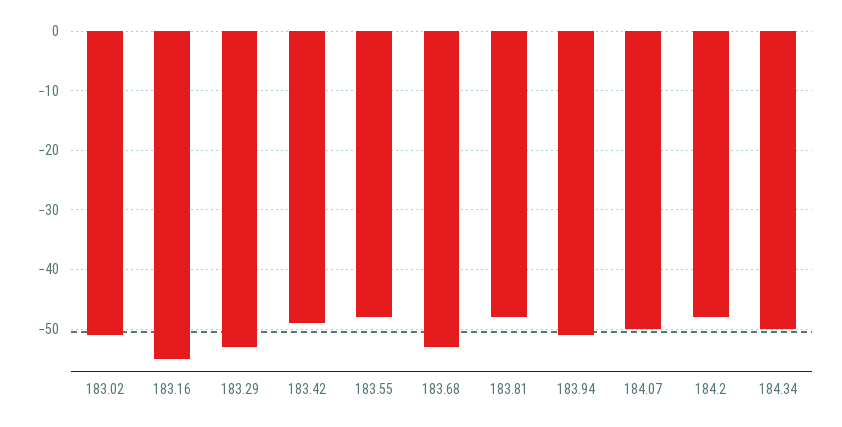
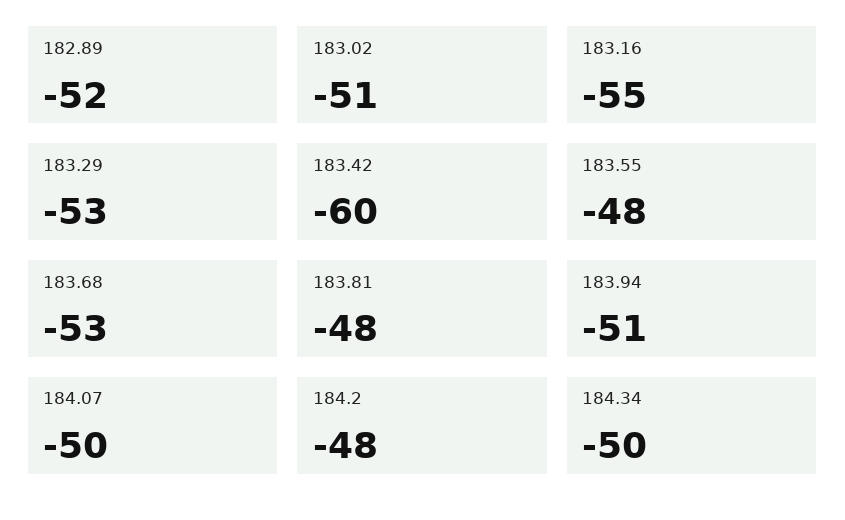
  {
    "183.02": -51,
    "183.16": -55,
    "183.29": -53,
-   "183.42": -50,
+   "183.42": -60,
    "183.55": -48,
    "183.68": -53,
    "183.81": -48,
    "183.94": -51,
    "184.07": -50,
    "184.2": -48,
-   "184.34": -50
+   "184.34": -50,
+   "182.89": -52
  }

